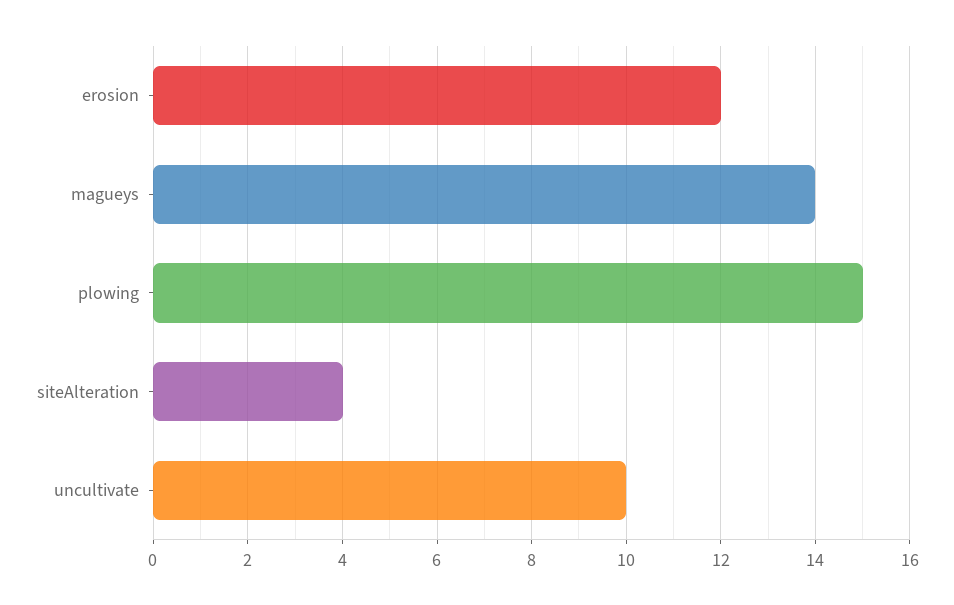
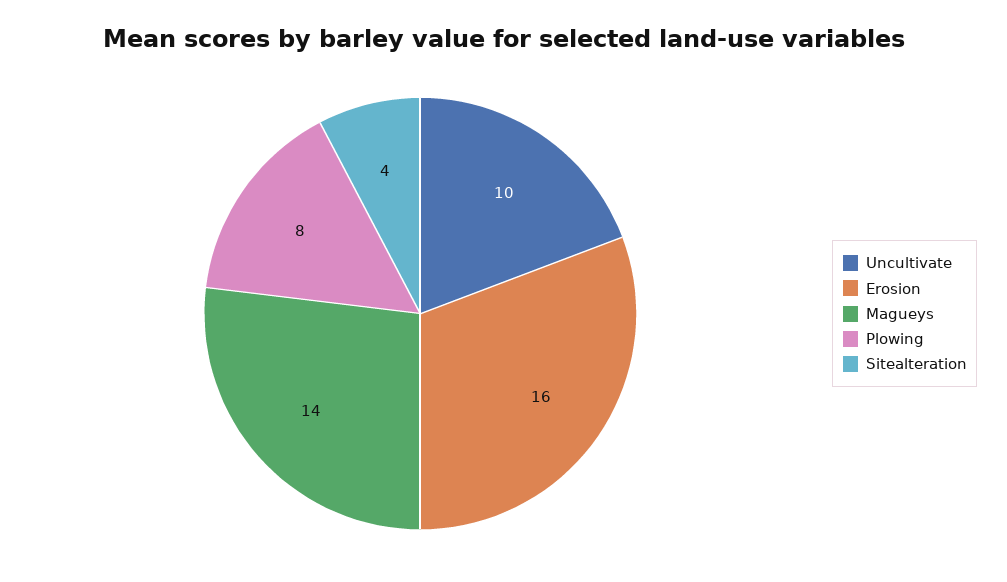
  {
-   "erosion": 12,
+   "erosion": 16,
    "magueys": 14,
-   "plowing": 15,
+   "plowing": 8,
    "siteAlteration": 4,
    "uncultivate": 10
  }

